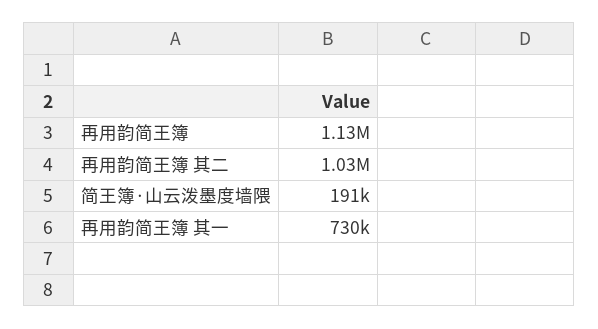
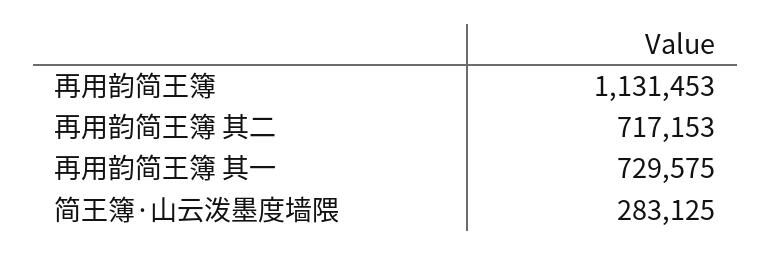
  {
    "再用韵简王簿": 1131453,
-   "再用韵简王簿 其二": 1030000,
+   "再用韵简王簿 其二": 717153,
-   "简王簿·山云泼墨度墙隈": 191000,
+   "简王簿·山云泼墨度墙隈": 283125,
    "再用韵简王簿 其一": 729575
  }

